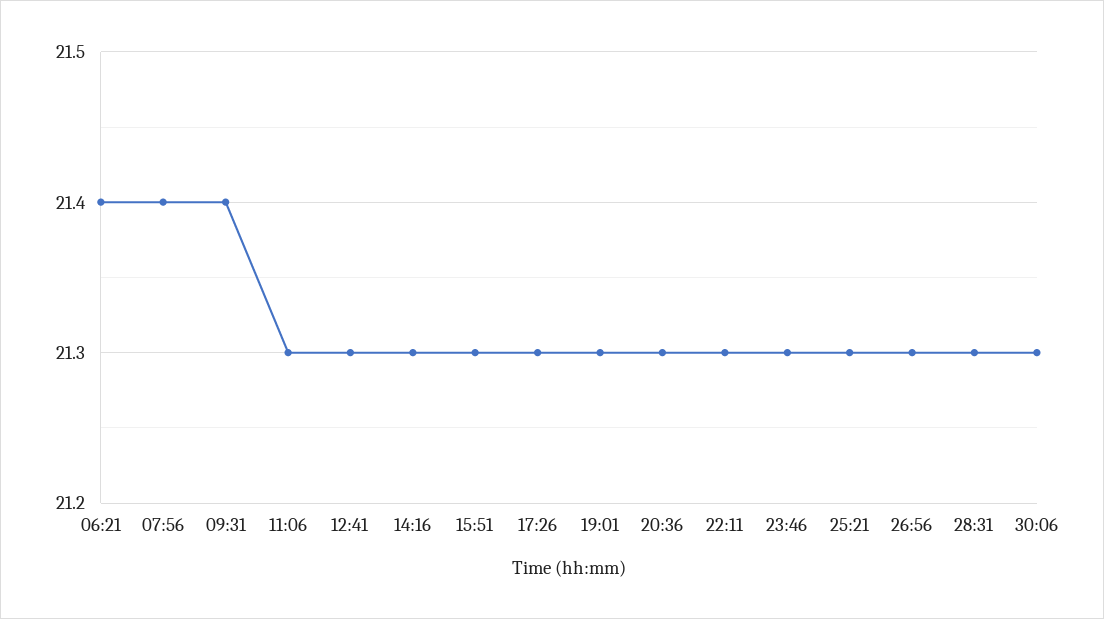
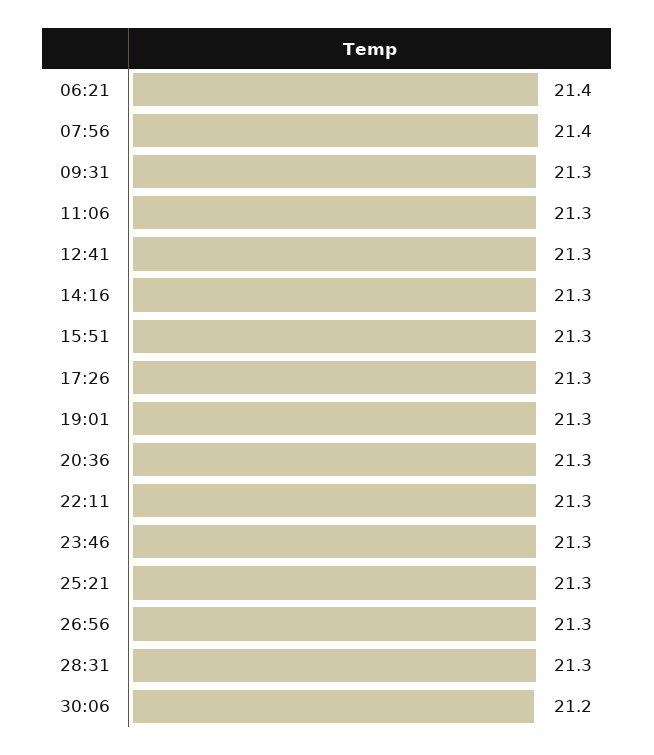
  {
    "06:21": 21.4,
    "07:56": 21.4,
-   "09:31": 21.4,
+   "09:31": 21.3,
    "11:06": 21.3,
    "12:41": 21.3,
    "14:16": 21.3,
    "15:51": 21.3,
    "17:26": 21.3,
    "19:01": 21.3,
    "20:36": 21.3,
    "22:11": 21.3,
    "23:46": 21.3,
    "25:21": 21.3,
    "26:56": 21.3,
    "28:31": 21.3,
-   "30:06": 21.3
+   "30:06": 21.2
  }

